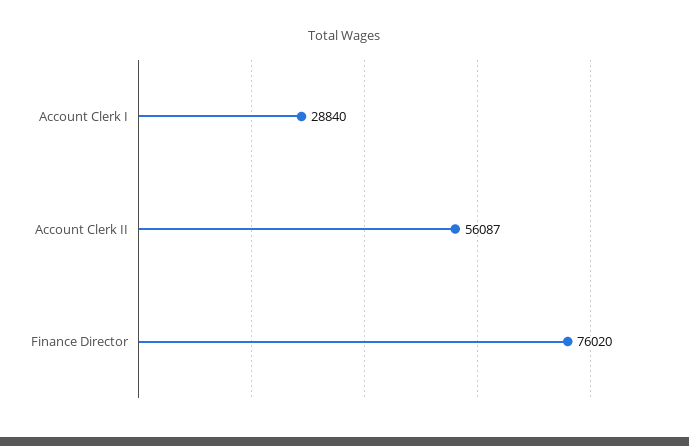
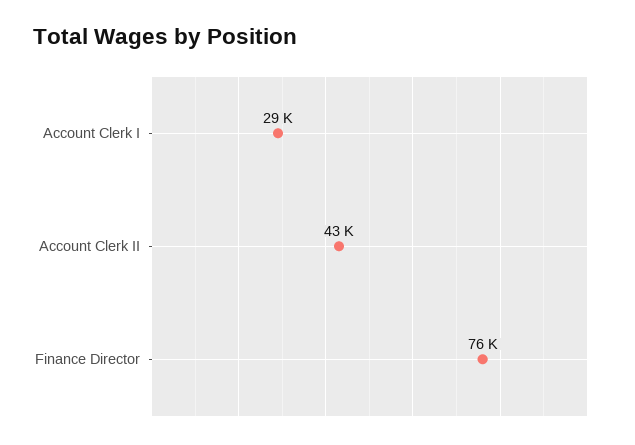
  {
    "Account Clerk I": 28840,
-   "Account Clerk II": 56087,
+   "Account Clerk II": 43000,
    "Finance Director": 76020
  }

